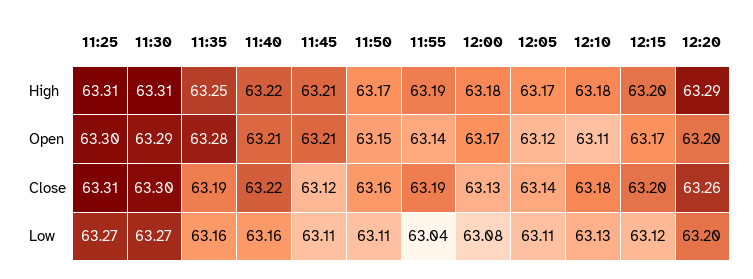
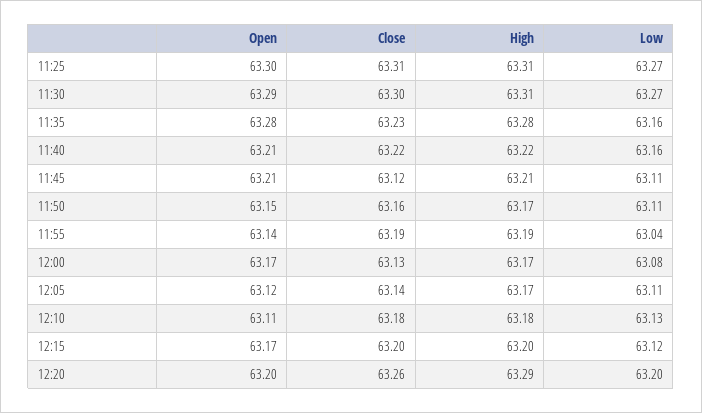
  {
    "11:25": {
      "High": 63.31,
      "Open": 63.3,
      "Close": 63.31,
      "Low": 63.27
    },
    "11:30": {
      "High": 63.31,
      "Open": 63.29,
      "Close": 63.3,
      "Low": 63.27
    },
    "11:35": {
-     "High": 63.25,
+     "High": 63.28,
      "Open": 63.28,
-     "Close": 63.19,
+     "Close": 63.23,
      "Low": 63.16
    },
    "11:40": {
      "High": 63.22,
      "Open": 63.21,
      "Close": 63.22,
      "Low": 63.16
    },
    "11:45": {
      "High": 63.21,
      "Open": 63.21,
      "Close": 63.12,
      "Low": 63.11
    },
    "11:50": {
      "High": 63.17,
      "Open": 63.15,
      "Close": 63.16,
      "Low": 63.11
    },
    "11:55": {
      "High": 63.19,
      "Open": 63.14,
      "Close": 63.19,
      "Low": 63.04
    },
    "12:00": {
-     "High": 63.18,
+     "High": 63.17,
      "Open": 63.17,
      "Close": 63.13,
      "Low": 63.08
    },
    "12:05": {
      "High": 63.17,
      "Open": 63.12,
      "Close": 63.14,
      "Low": 63.11
    },
    "12:10": {
      "High": 63.18,
      "Open": 63.11,
      "Close": 63.18,
      "Low": 63.13
    },
    "12:15": {
      "High": 63.2,
      "Open": 63.17,
      "Close": 63.2,
      "Low": 63.12
    },
    "12:20": {
      "High": 63.29,
      "Open": 63.2,
      "Close": 63.26,
      "Low": 63.2
    }
  }

